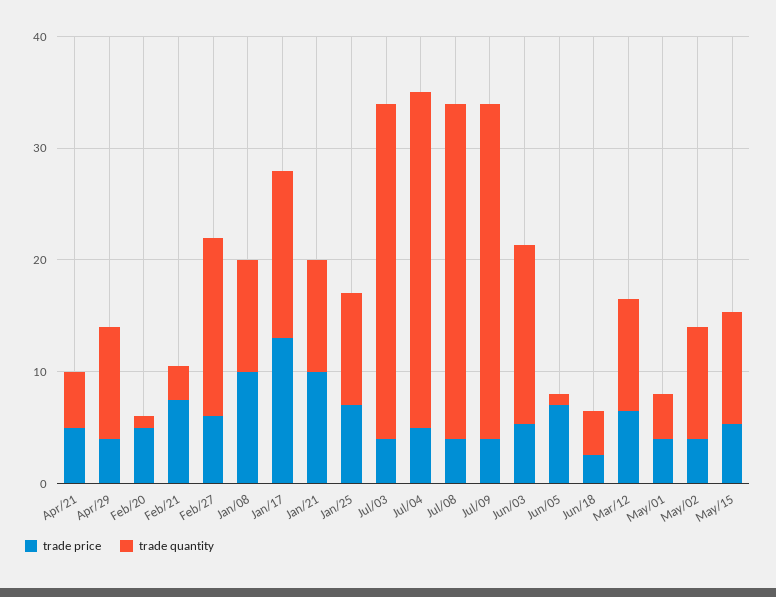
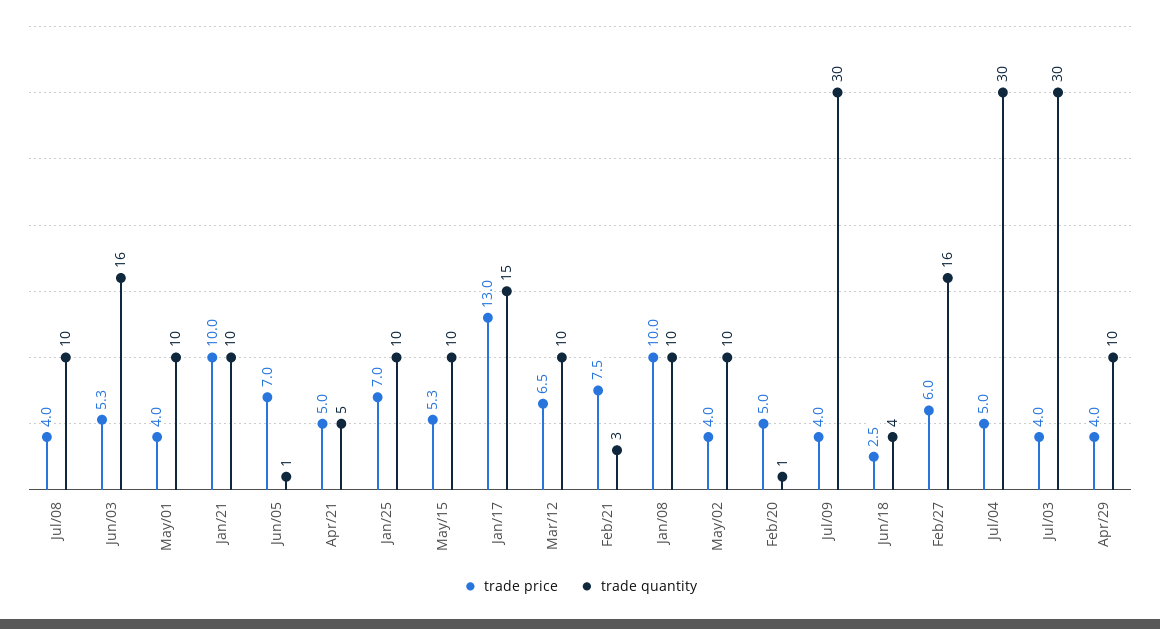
  {
    "trade price": {
      "Apr/21": 5,
      "Apr/29": 4,
      "Feb/20": 5,
      "Feb/21": 7.5,
      "Feb/27": 6,
      "Jan/08": 10,
      "Jan/17": 13,
      "Jan/21": 10,
      "Jan/25": 7,
      "Jul/03": 4,
      "Jul/04": 5,
      "Jul/08": 4,
      "Jul/09": 4,
      "Jun/03": 5.3,
      "Jun/05": 7,
      "Jun/18": 2.5,
      "Mar/12": 6.5,
      "May/01": 4,
      "May/02": 4,
      "May/15": 5.3
    },
    "trade quantity": {
      "Apr/21": 5,
      "Apr/29": 10,
      "Feb/20": 1,
      "Feb/21": 3,
      "Feb/27": 16,
      "Jan/08": 10,
      "Jan/17": 15,
      "Jan/21": 10,
      "Jan/25": 10,
      "Jul/03": 30,
      "Jul/04": 30,
-     "Jul/08": 30,
+     "Jul/08": 10,
      "Jul/09": 30,
      "Jun/03": 16,
      "Jun/05": 1,
      "Jun/18": 4,
      "Mar/12": 10,
-     "May/01": 4,
+     "May/01": 10,
      "May/02": 10,
      "May/15": 10
    }
  }

